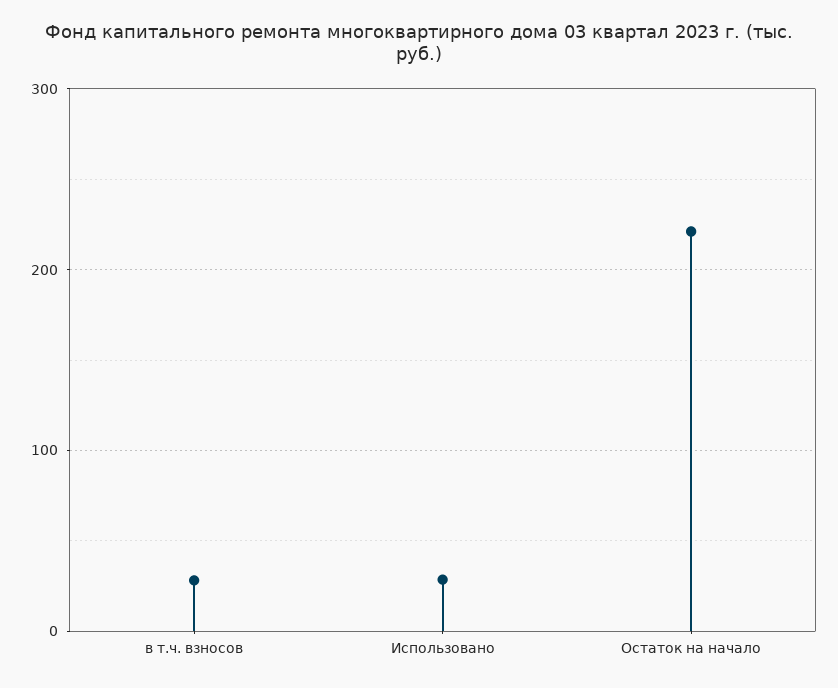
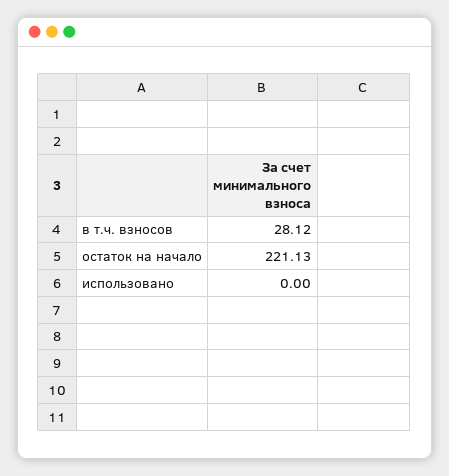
  {
    "в т.ч. взносов": 28.12,
-   "Использовано": 30,
+   "Использовано": 0,
    "Остаток на начало": 221.13
  }

